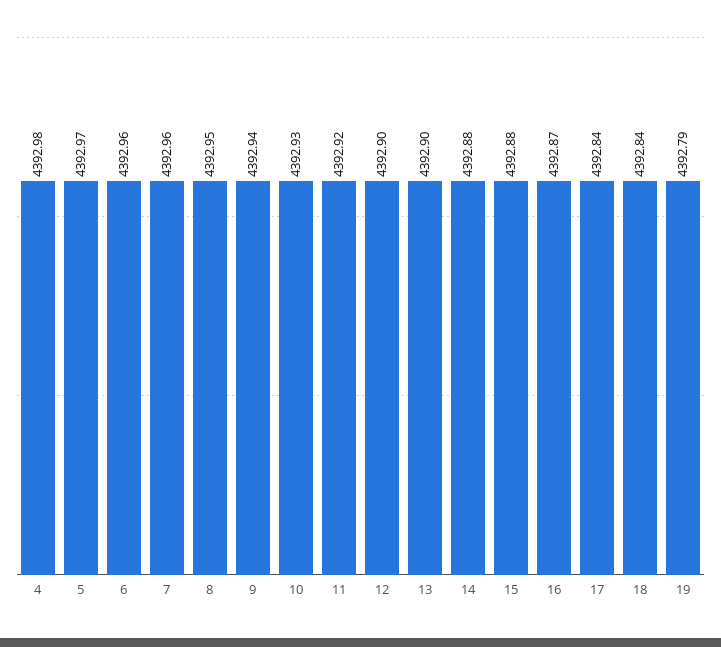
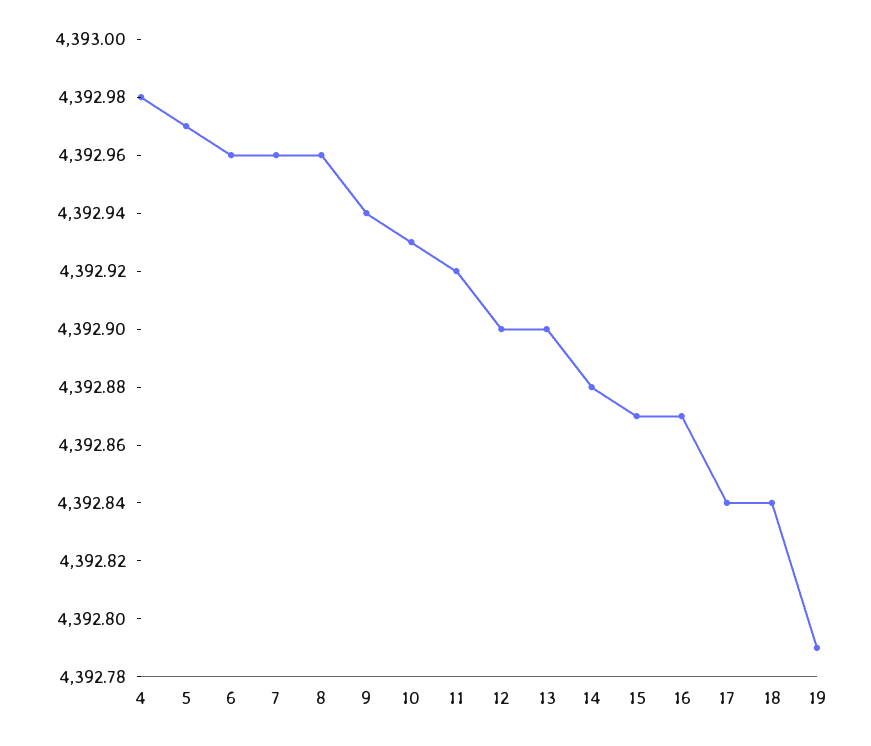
  {
    "4": 4392.98,
    "5": 4392.97,
    "6": 4392.96,
    "7": 4392.96,
-   "8": 4392.95,
+   "8": 4392.96,
    "9": 4392.94,
    "10": 4392.93,
    "11": 4392.92,
    "12": 4392.9,
    "13": 4392.9,
    "14": 4392.88,
-   "15": 4392.88,
+   "15": 4392.87,
    "16": 4392.87,
    "17": 4392.84,
    "18": 4392.84,
    "19": 4392.79
  }

